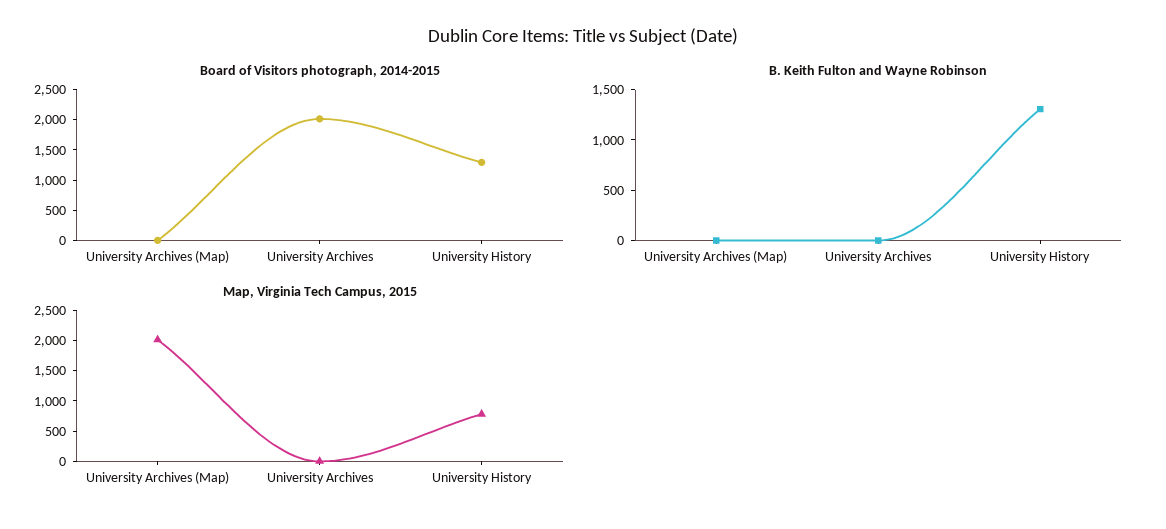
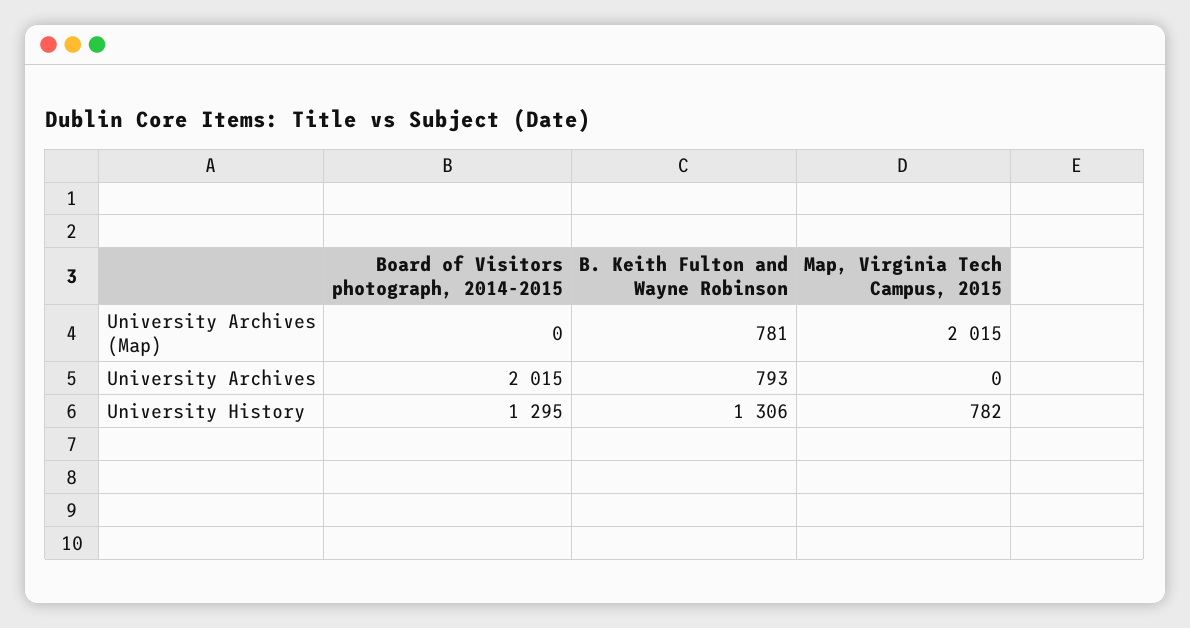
  {
    "Board of Visitors photograph, 2014-2015": {
      "University Archives (Map)": 0,
      "University Archives": 2015,
      "University History": 1295
    },
    "B. Keith Fulton and Wayne Robinson": {
-     "University Archives (Map)": 0,
+     "University Archives (Map)": 781,
-     "University Archives": 0,
+     "University Archives": 793,
      "University History": 1306
    },
    "Map, Virginia Tech Campus, 2015": {
      "University Archives (Map)": 2015,
      "University Archives": 0,
      "University History": 782
    }
  }

